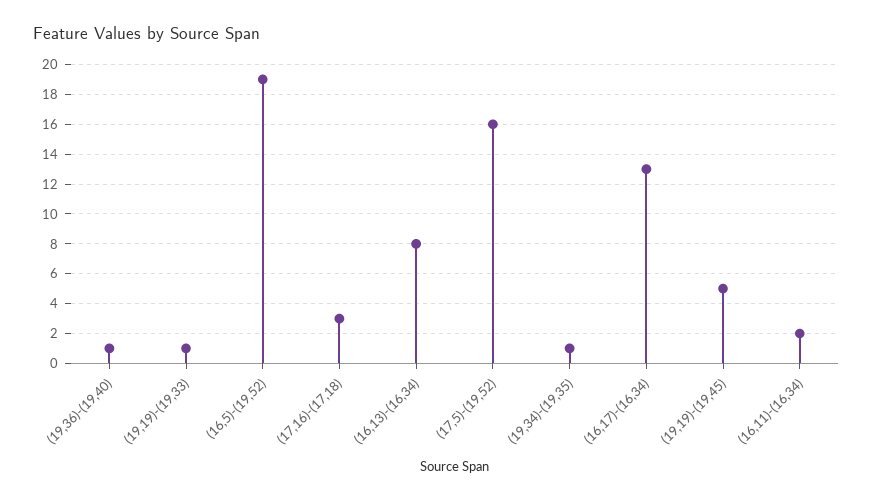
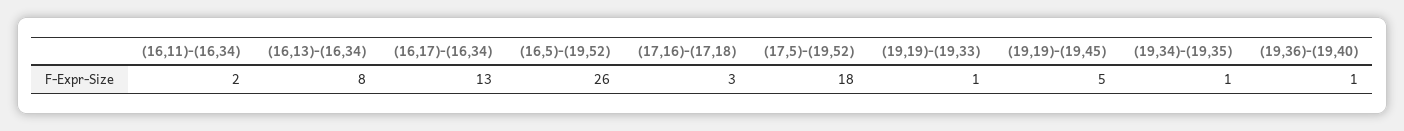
  {
    "(19,36)-(19,40)": 1,
    "(19,19)-(19,33)": 1,
-   "(16,5)-(19,52)": 19,
+   "(16,5)-(19,52)": 26,
    "(17,16)-(17,18)": 3,
    "(16,13)-(16,34)": 8,
-   "(17,5)-(19,52)": 16,
+   "(17,5)-(19,52)": 18,
    "(19,34)-(19,35)": 1,
    "(16,17)-(16,34)": 13,
    "(19,19)-(19,45)": 5,
    "(16,11)-(16,34)": 2
  }

